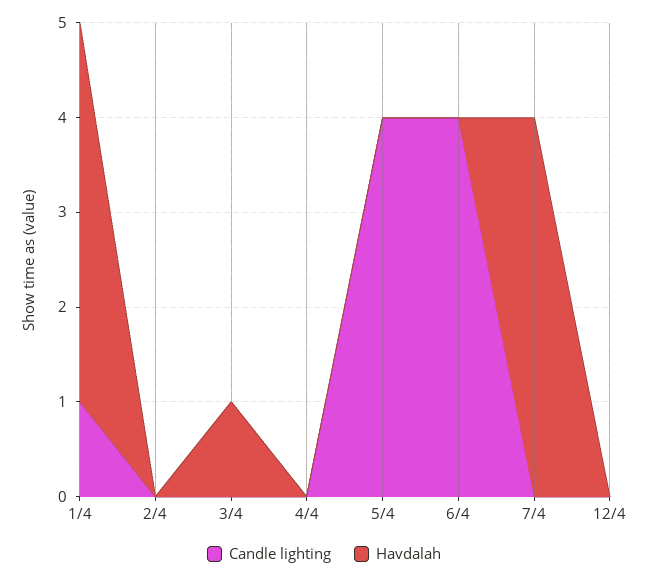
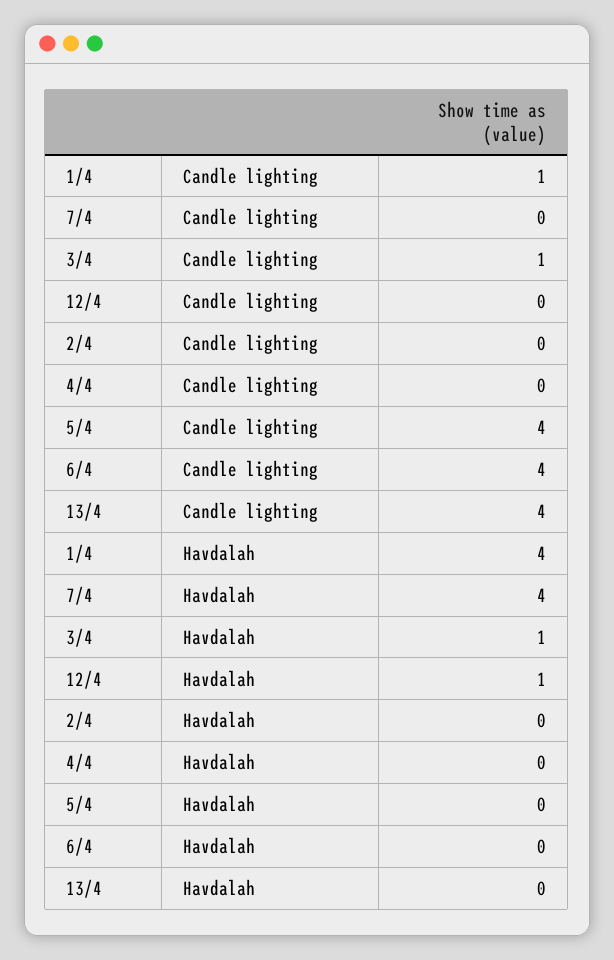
  {
    "Candle lighting": {
      "1/4": 1,
      "2/4": 0,
-     "3/4": 0,
+     "3/4": 1,
      "4/4": 0,
      "5/4": 4,
      "6/4": 4,
      "7/4": 0,
-     "12/4": 0
+     "12/4": 0,
+     "13/4": 4
    },
    "Havdalah": {
      "1/4": 4,
      "2/4": 0,
      "3/4": 1,
      "4/4": 0,
      "5/4": 0,
      "6/4": 0,
      "7/4": 4,
-     "12/4": 0
+     "12/4": 1,
+     "13/4": 0
    }
  }

